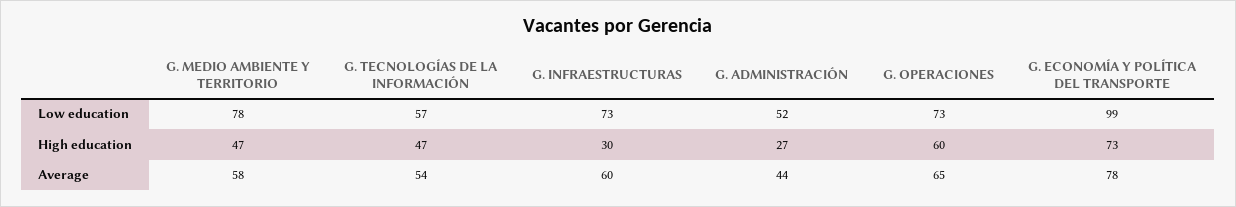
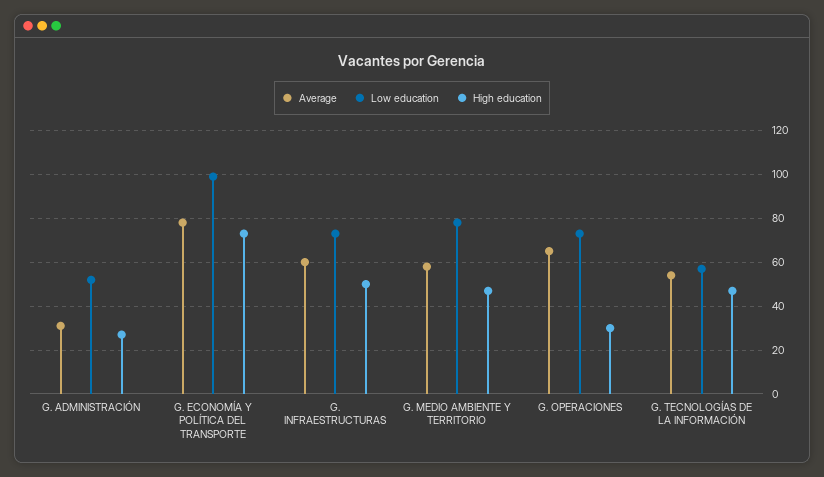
  {
    "Low education": {
      "G. MEDIO AMBIENTE Y TERRITORIO": 78,
      "G. TECNOLOGÍAS DE LA INFORMACIÓN": 57,
      "G. INFRAESTRUCTURAS": 73,
      "G. ADMINISTRACIÓN": 52,
      "G. OPERACIONES": 73,
      "G. ECONOMÍA Y POLÍTICA DEL TRANSPORTE": 99
    },
    "High education": {
      "G. MEDIO AMBIENTE Y TERRITORIO": 47,
      "G. TECNOLOGÍAS DE LA INFORMACIÓN": 47,
-     "G. INFRAESTRUCTURAS": 30,
+     "G. INFRAESTRUCTURAS": 50,
      "G. ADMINISTRACIÓN": 27,
-     "G. OPERACIONES": 60,
+     "G. OPERACIONES": 30,
      "G. ECONOMÍA Y POLÍTICA DEL TRANSPORTE": 73
    },
    "Average": {
      "G. MEDIO AMBIENTE Y TERRITORIO": 58,
      "G. TECNOLOGÍAS DE LA INFORMACIÓN": 54,
      "G. INFRAESTRUCTURAS": 60,
-     "G. ADMINISTRACIÓN": 44,
+     "G. ADMINISTRACIÓN": 30,
      "G. OPERACIONES": 65,
      "G. ECONOMÍA Y POLÍTICA DEL TRANSPORTE": 78
    }
  }

